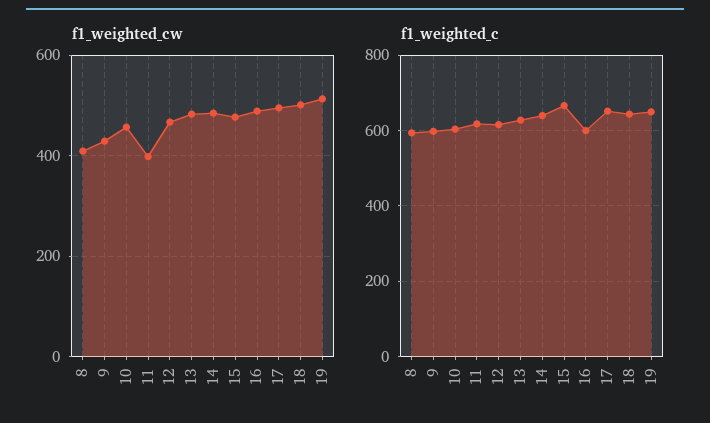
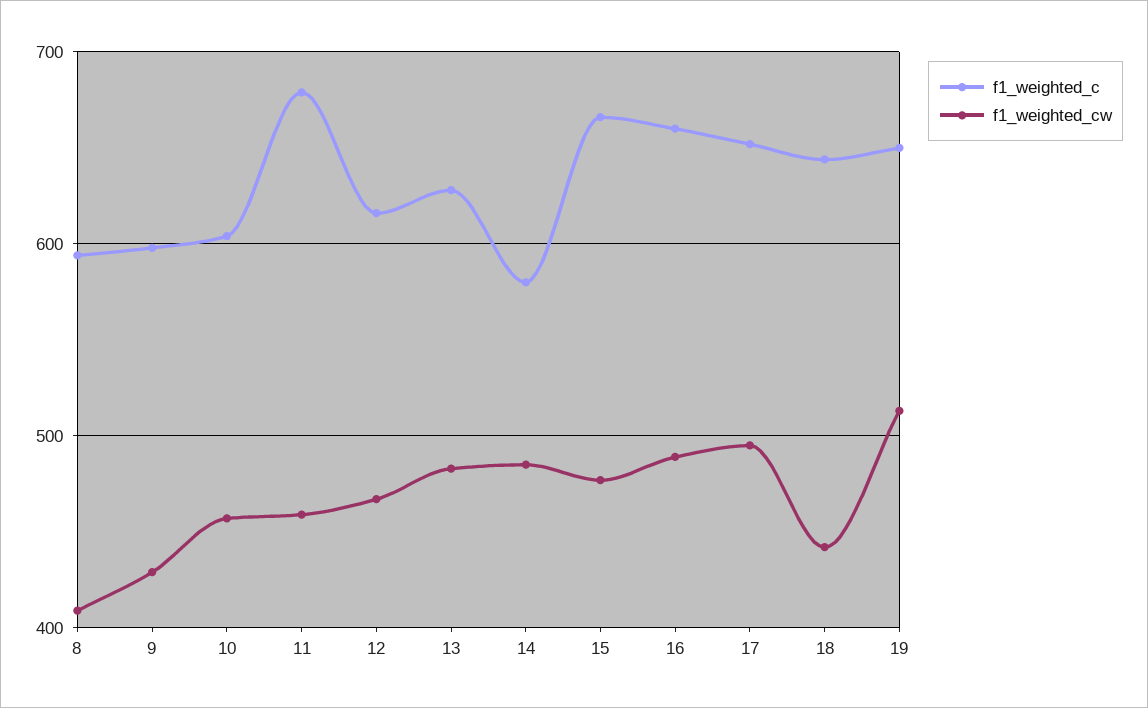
  {
    "f1_weighted_cw": {
      "8": 410,
      "9": 430,
      "10": 460,
-     "11": 400,
+     "11": 460,
      "12": 470,
      "13": 480,
      "14": 490,
      "15": 480,
      "16": 490,
      "17": 500,
-     "18": 500,
+     "18": 440,
      "19": 510
    },
    "f1_weighted_c": {
      "8": 590,
      "9": 600,
      "10": 600,
-     "11": 620,
+     "11": 680,
      "12": 620,
      "13": 630,
-     "14": 640,
+     "14": 580,
      "15": 670,
-     "16": 600,
+     "16": 660,
      "17": 650,
      "18": 640,
      "19": 650
    }
  }

